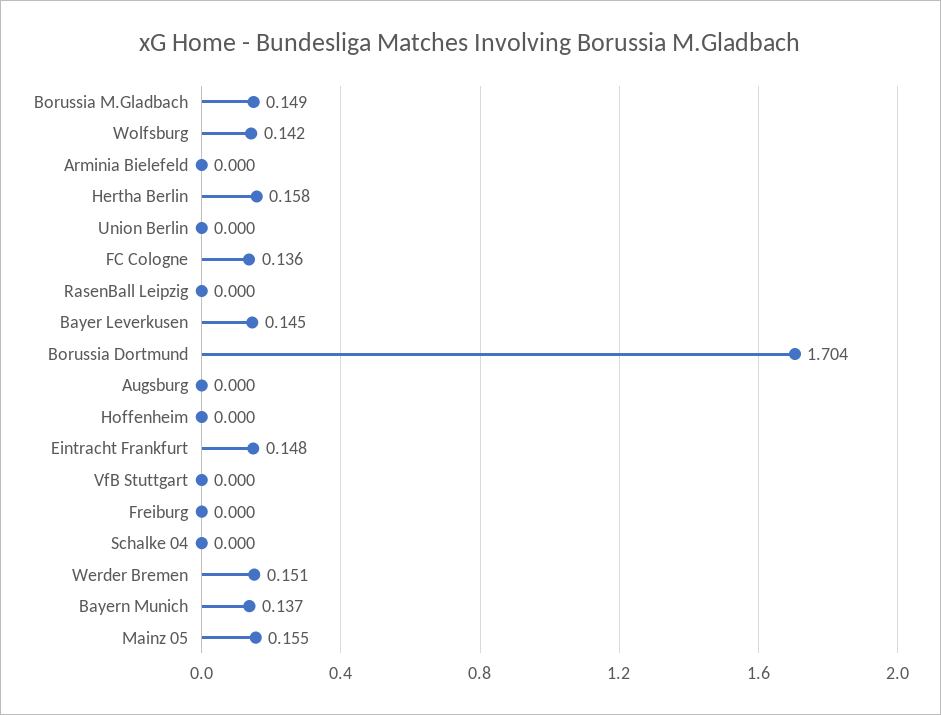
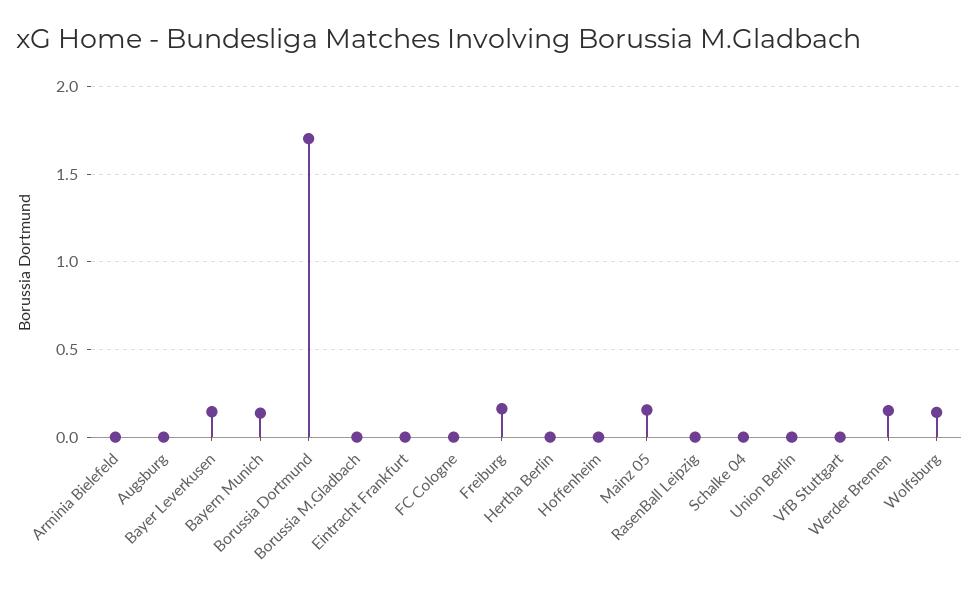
  {
-   "Borussia M.Gladbach": 0.149,
+   "Borussia M.Gladbach": 0,
    "Wolfsburg": 0.142,
    "Arminia Bielefeld": 0,
-   "Hertha Berlin": 0.158,
+   "Hertha Berlin": 0,
    "Union Berlin": 0,
-   "FC Cologne": 0.136,
+   "FC Cologne": 0,
    "RasenBall Leipzig": 0,
    "Bayer Leverkusen": 0.145,
    "Borussia Dortmund": 1.704,
    "Augsburg": 0,
    "Hoffenheim": 0,
-   "Eintracht Frankfurt": 0.148,
+   "Eintracht Frankfurt": 0,
    "VfB Stuttgart": 0,
-   "Freiburg": 0,
+   "Freiburg": 0.15,
    "Schalke 04": 0,
    "Werder Bremen": 0.151,
    "Bayern Munich": 0.137,
    "Mainz 05": 0.155
  }

